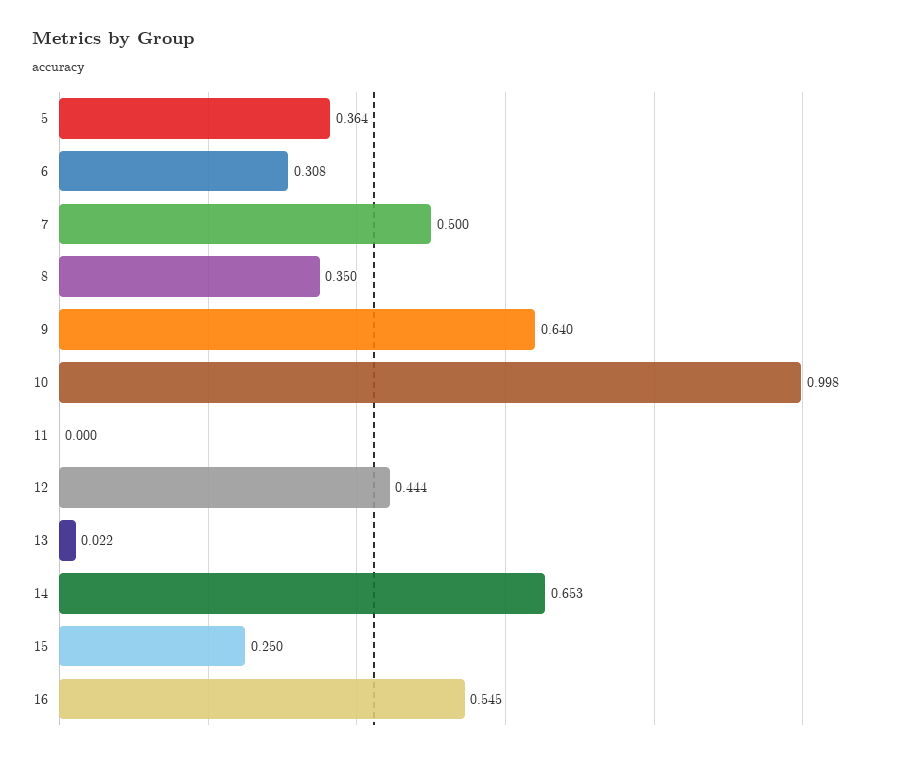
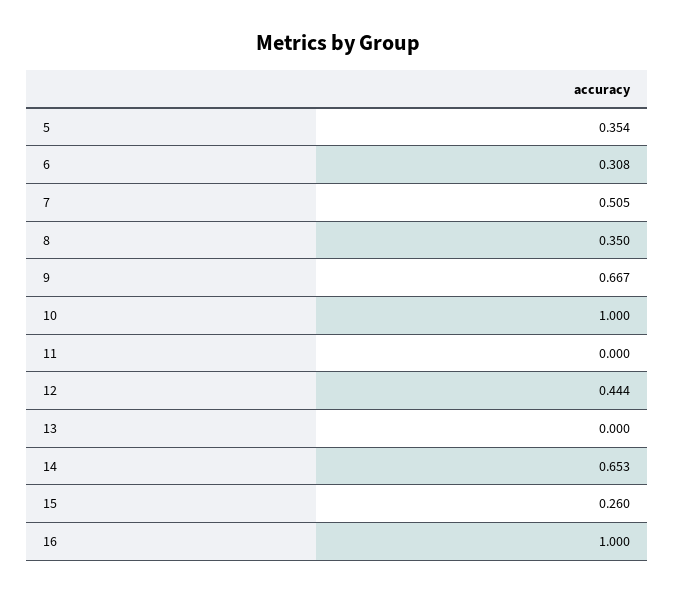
  {
-   "5": 0.364,
+   "5": 0.354,
    "6": 0.308,
-   "7": 0.5,
+   "7": 0.505,
    "8": 0.35,
-   "9": 0.64,
+   "9": 0.667,
-   "10": 0.998,
+   "10": 1,
    "11": 0,
    "12": 0.444,
-   "13": 0.022,
+   "13": 0,
    "14": 0.653,
-   "15": 0.25,
+   "15": 0.26,
-   "16": 0.545
+   "16": 1
  }

